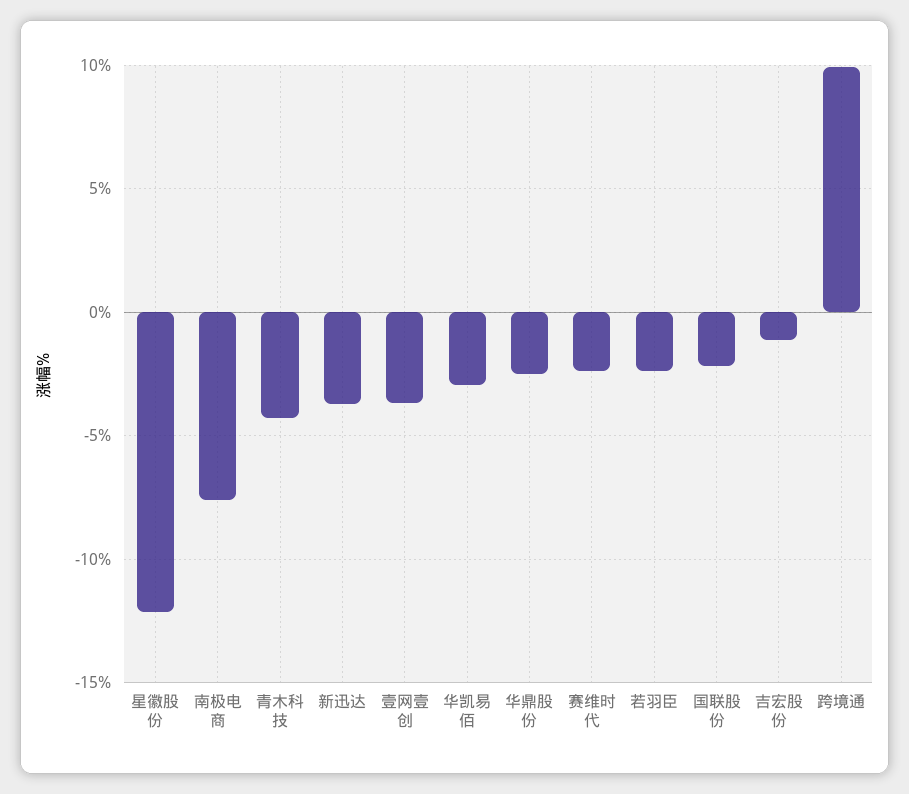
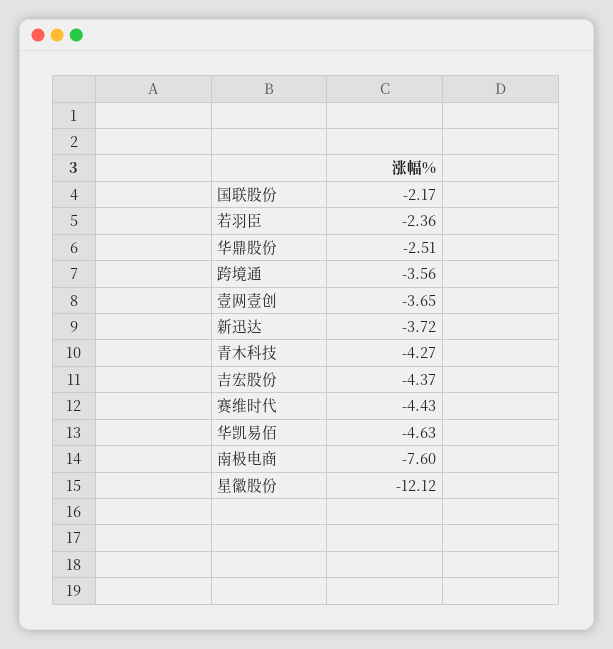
  {
    "星徽股份": -12.12,
    "南极电商": -7.6,
    "青木科技": -4.27,
    "新迅达": -3.72,
    "壹网壹创": -3.65,
-   "华凯易佰": -3,
+   "华凯易佰": -4.63,
    "华鼎股份": -2.51,
-   "赛维时代": -2.5,
+   "赛维时代": -4.43,
    "若羽臣": -2.36,
    "国联股份": -2.17,
-   "吉宏股份": -1,
+   "吉宏股份": -4.37,
-   "跨境通": 10
+   "跨境通": -3.56
  }

